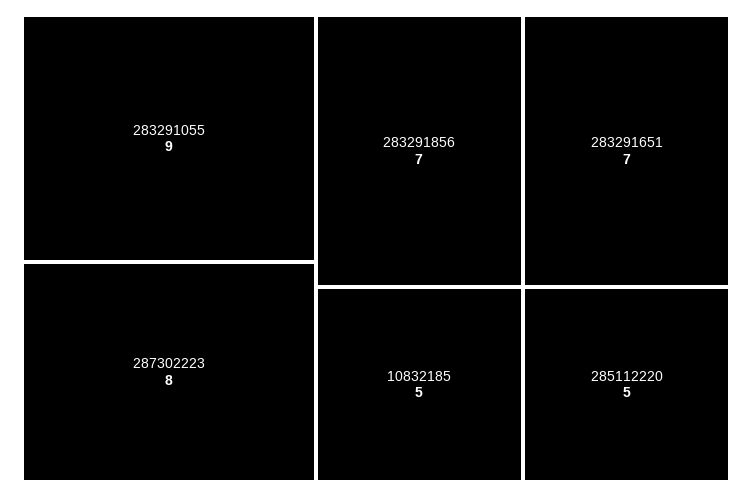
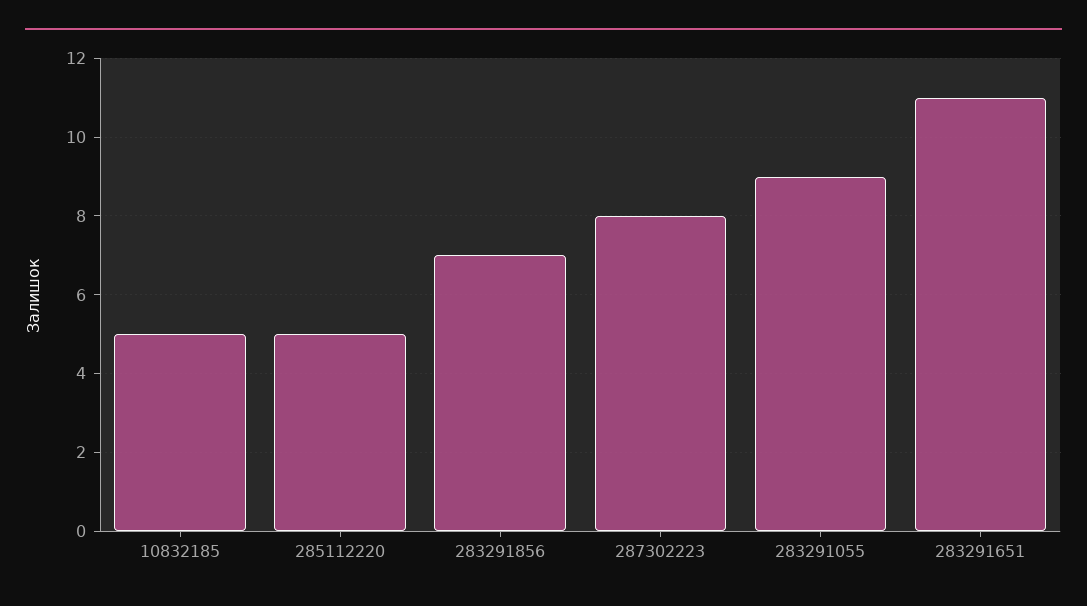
  {
    "283291055": 9,
    "287302223": 8,
    "283291856": 7,
-   "283291651": 7,
+   "283291651": 11,
    "10832185": 5,
    "285112220": 5
  }

